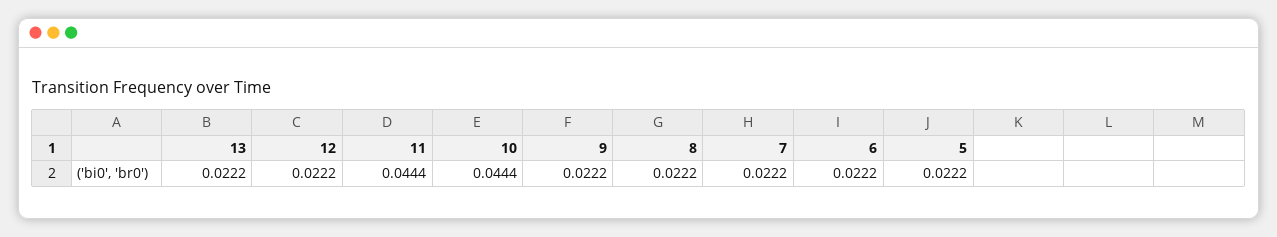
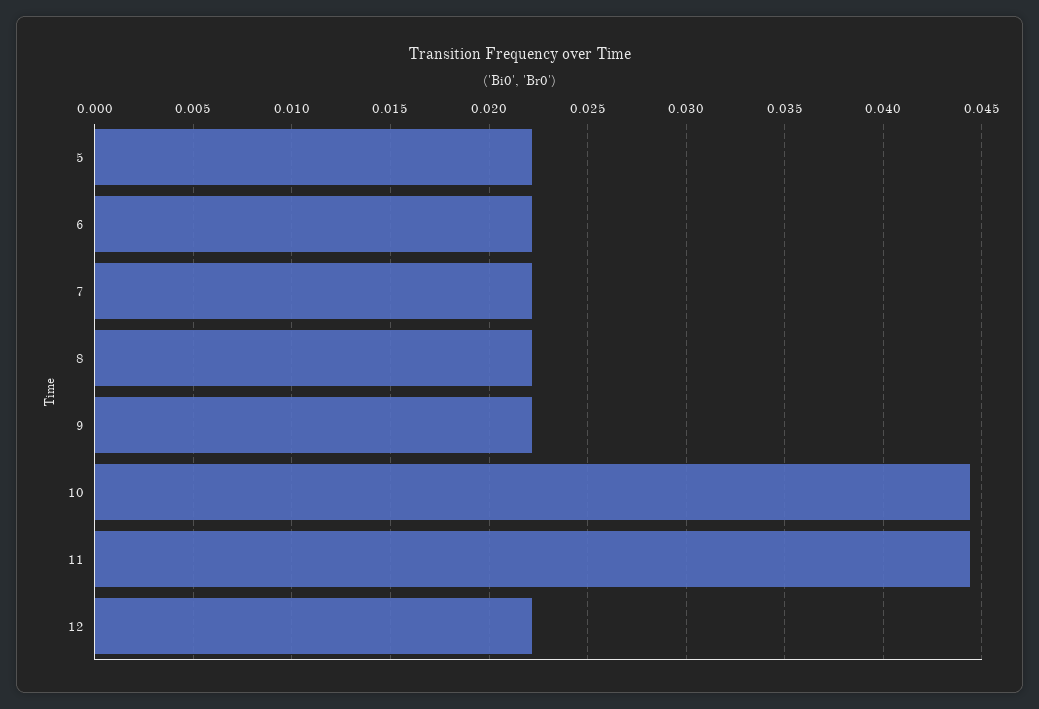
  {
-   "13": 0.0222,
    "12": 0.0222,
    "11": 0.0444,
    "10": 0.0444,
    "9": 0.0222,
    "8": 0.0222,
    "7": 0.0222,
    "6": 0.0222,
    "5": 0.0222
  }

